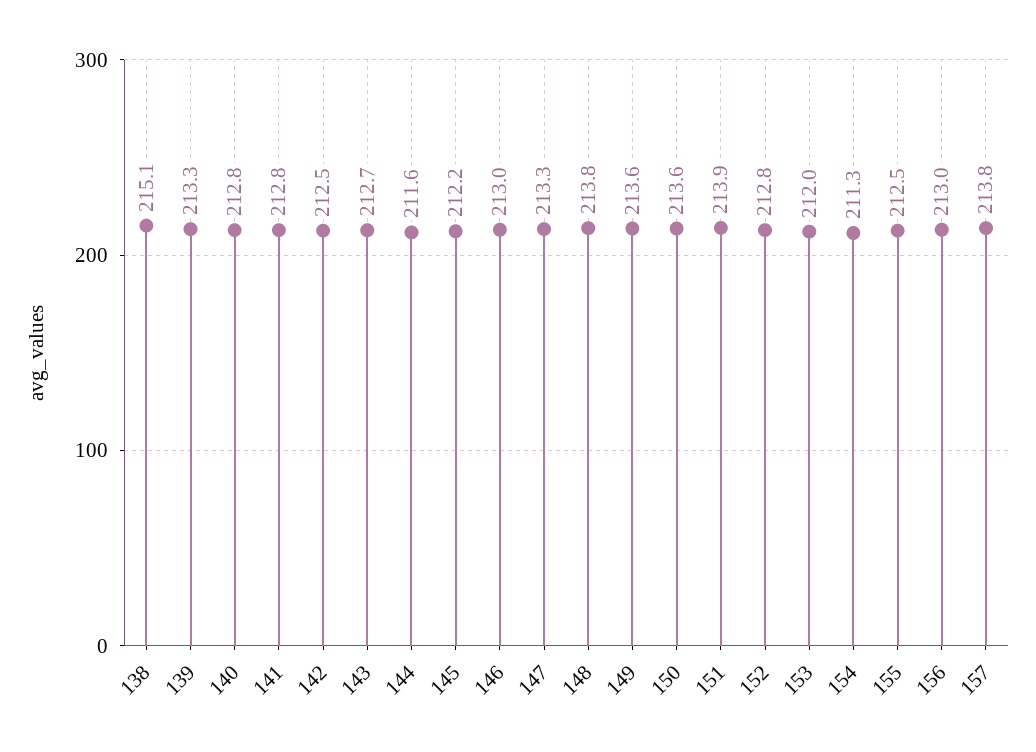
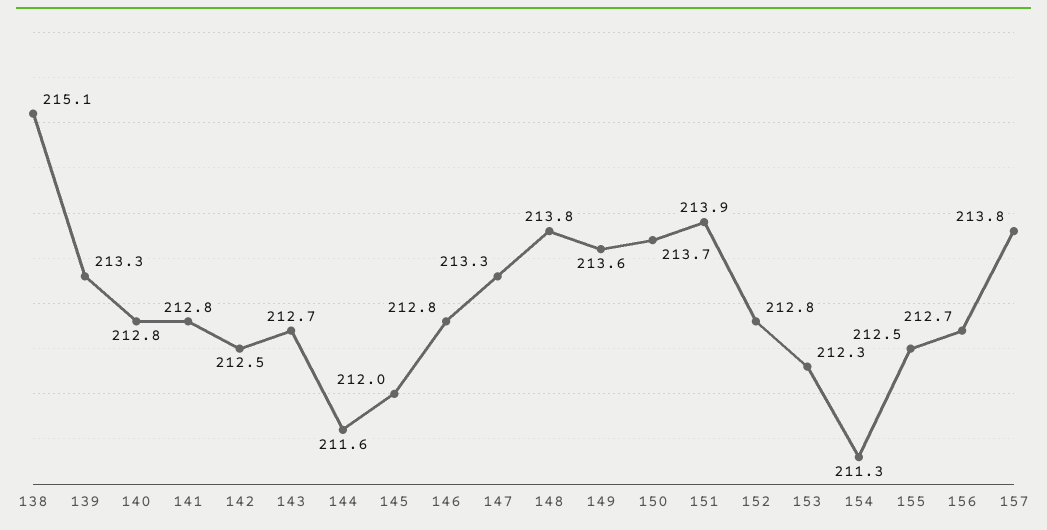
  {
    "138": 215.1,
    "139": 213.3,
    "140": 212.8,
    "141": 212.8,
    "142": 212.5,
    "143": 212.7,
    "144": 211.6,
-   "145": 212.2,
+   "145": 212,
-   "146": 213,
+   "146": 212.8,
    "147": 213.3,
    "148": 213.8,
    "149": 213.6,
-   "150": 213.6,
+   "150": 213.7,
    "151": 213.9,
    "152": 212.8,
-   "153": 212,
+   "153": 212.3,
    "154": 211.3,
    "155": 212.5,
-   "156": 213,
+   "156": 212.7,
    "157": 213.8
  }

